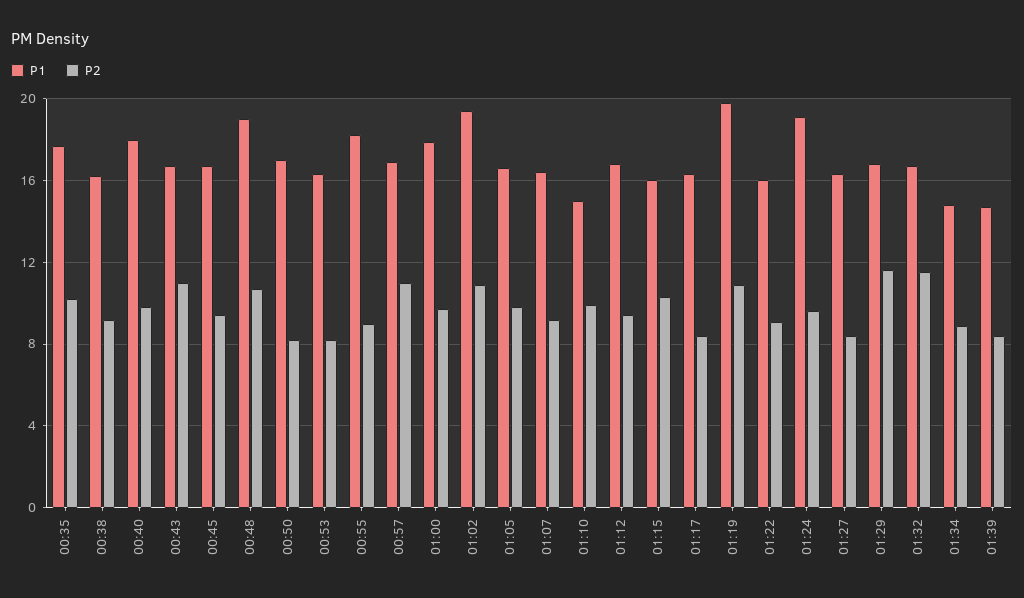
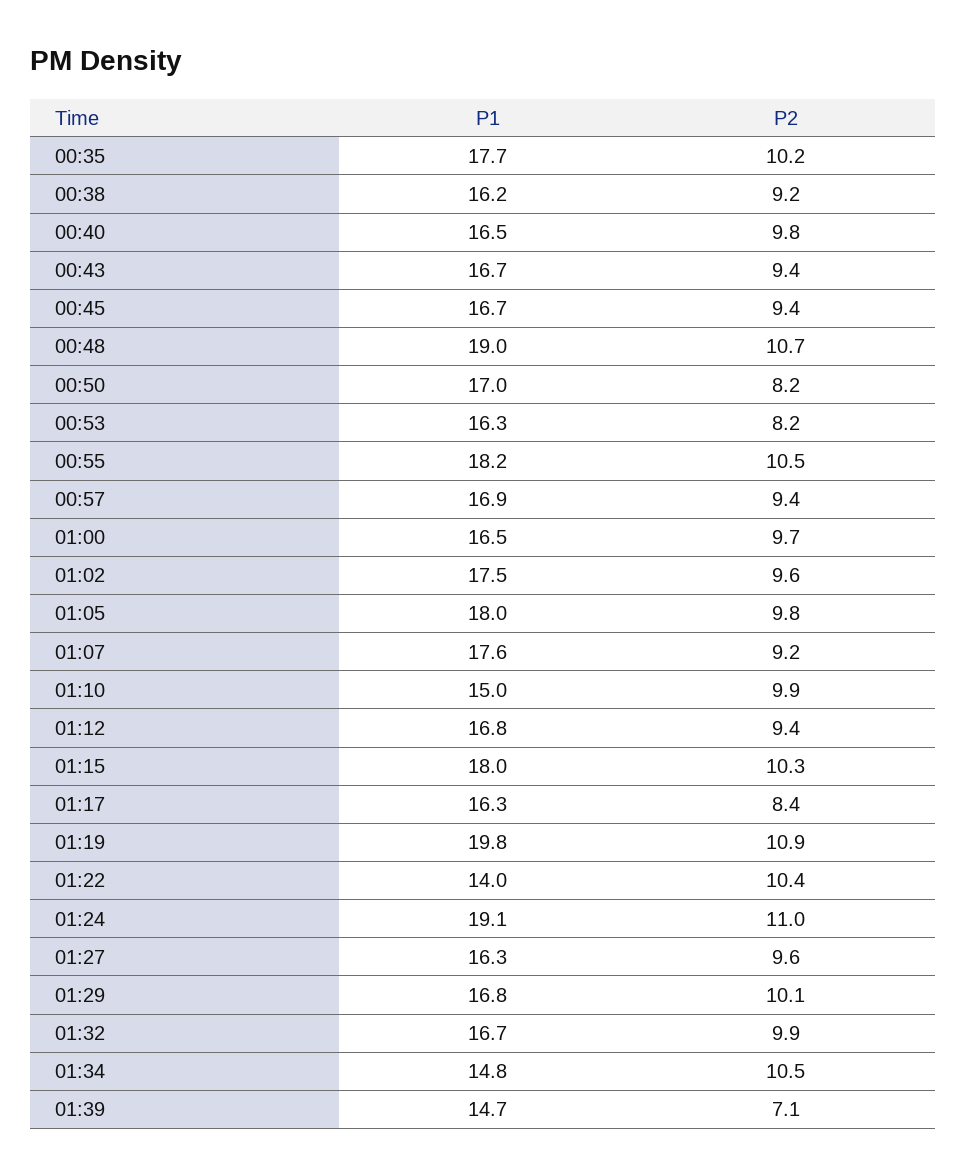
  {
    "P1": {
      "00:35": 17.7,
      "00:38": 16.2,
-     "00:40": 18,
+     "00:40": 16.5,
      "00:43": 16.7,
      "00:45": 16.7,
      "00:48": 19,
      "00:50": 17,
      "00:53": 16.3,
      "00:55": 18.2,
      "00:57": 16.9,
-     "01:00": 18,
+     "01:00": 16.5,
-     "01:02": 19.5,
+     "01:02": 17.5,
-     "01:05": 16.5,
+     "01:05": 18,
-     "01:07": 16.5,
+     "01:07": 17.6,
      "01:10": 15,
      "01:12": 16.8,
-     "01:15": 16,
+     "01:15": 18,
      "01:17": 16.3,
      "01:19": 19.8,
-     "01:22": 16,
+     "01:22": 14,
      "01:24": 19.1,
      "01:27": 16.3,
      "01:29": 16.8,
      "01:32": 16.7,
      "01:34": 14.8,
      "01:39": 14.7
    },
    "P2": {
      "00:35": 10.2,
      "00:38": 9.2,
      "00:40": 9.8,
-     "00:43": 11,
+     "00:43": 9.4,
      "00:45": 9.4,
      "00:48": 10.7,
      "00:50": 8.2,
      "00:53": 8.2,
-     "00:55": 9,
+     "00:55": 10.5,
-     "00:57": 11,
+     "00:57": 9.4,
      "01:00": 9.7,
-     "01:02": 11,
+     "01:02": 9.6,
      "01:05": 9.8,
      "01:07": 9.2,
      "01:10": 9.9,
      "01:12": 9.4,
      "01:15": 10.3,
      "01:17": 8.4,
      "01:19": 10.9,
-     "01:22": 9,
+     "01:22": 10.4,
-     "01:24": 9.5,
+     "01:24": 11,
-     "01:27": 8.5,
+     "01:27": 9.6,
-     "01:29": 11.5,
+     "01:29": 10.1,
-     "01:32": 11.5,
+     "01:32": 9.9,
-     "01:34": 9,
+     "01:34": 10.5,
-     "01:39": 8.5
+     "01:39": 7.1
    }
  }

